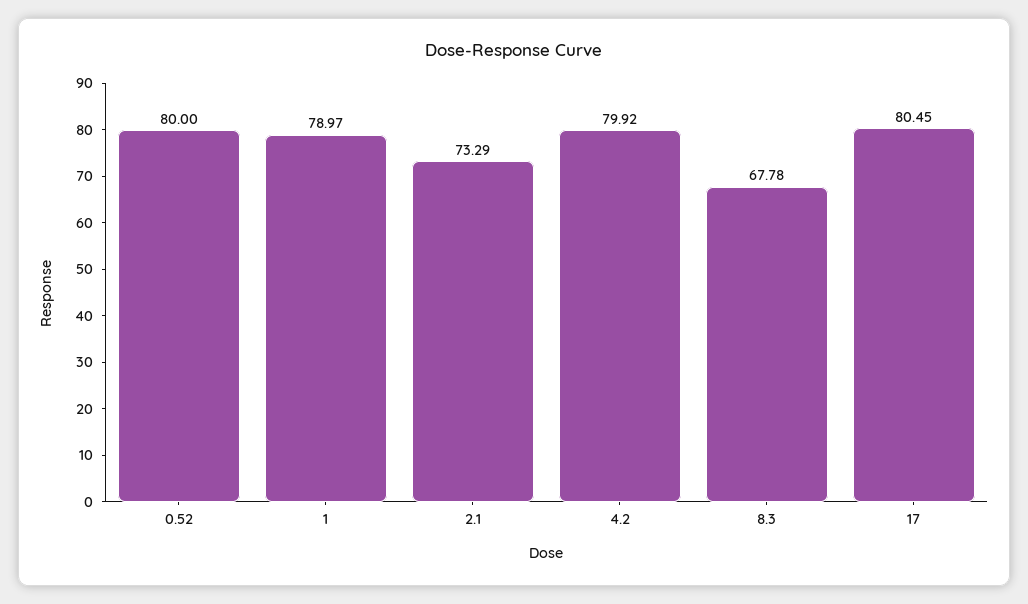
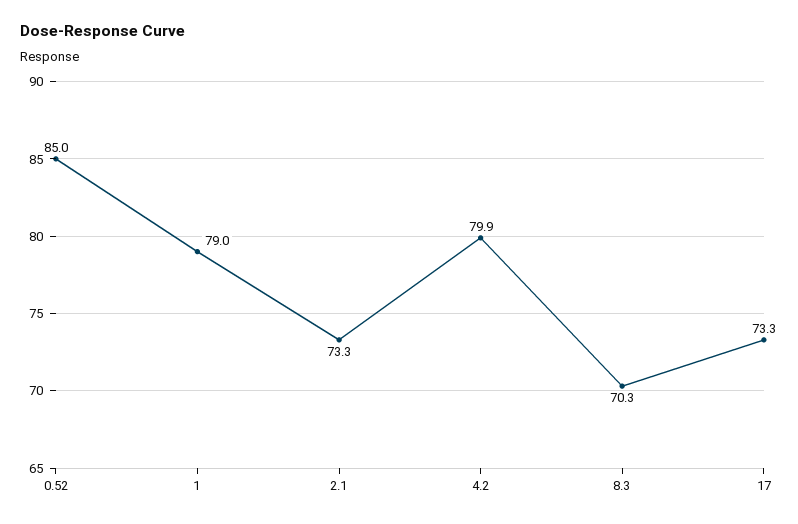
  {
-   "0.52": 80,
+   "0.52": 85,
    "1": 78.97,
    "2.1": 73.29,
    "4.2": 79.92,
-   "8.3": 67.78,
+   "8.3": 70.3,
-   "17": 80.45
+   "17": 73.3
  }

